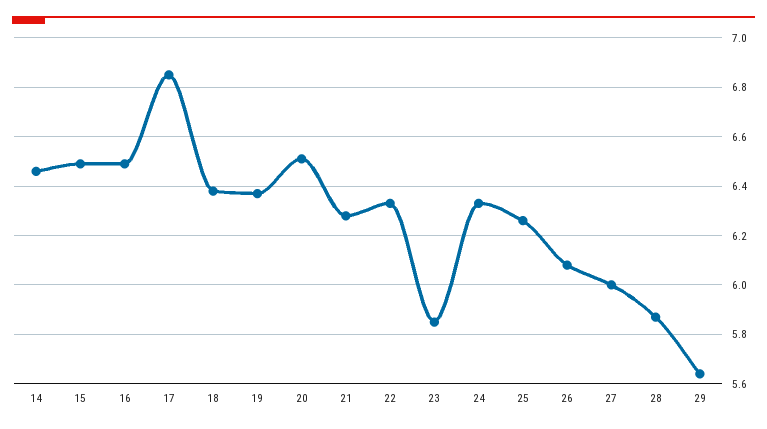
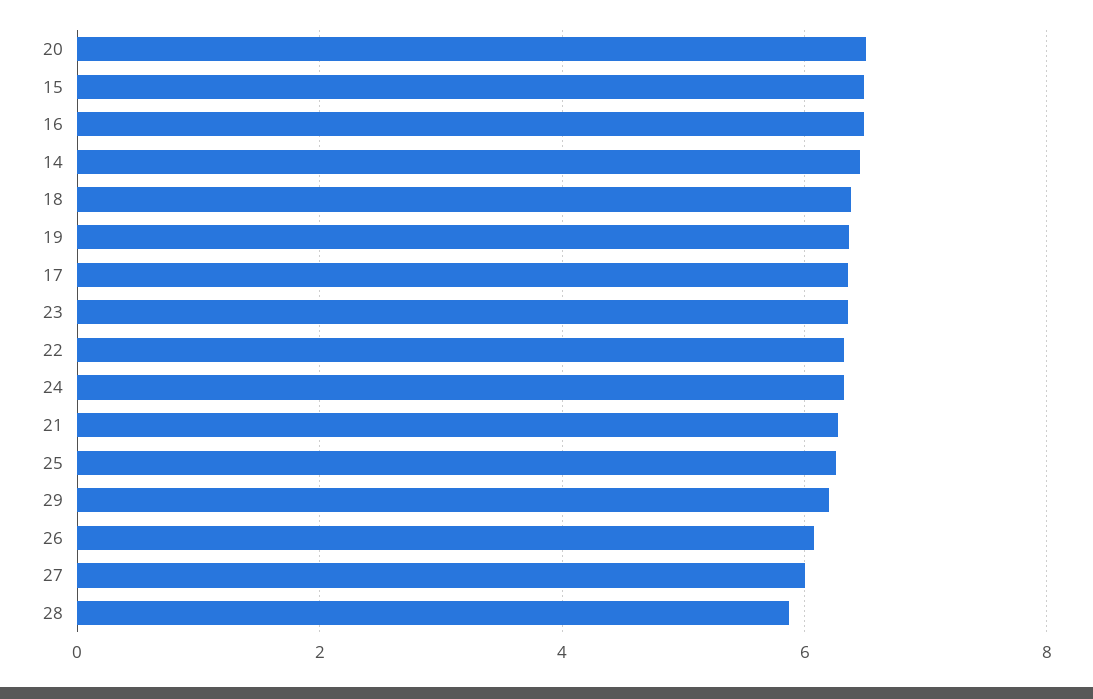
  {
    "14": 6.45,
    "15": 6.5,
    "16": 6.5,
-   "17": 6.85,
+   "17": 6.4,
    "18": 6.4,
    "19": 6.35,
    "20": 6.5,
    "21": 6.3,
    "22": 6.35,
-   "23": 5.85,
+   "23": 6.4,
    "24": 6.35,
    "25": 6.25,
    "26": 6.1,
    "27": 6,
    "28": 5.85,
-   "29": 5.65
+   "29": 6.2
  }

